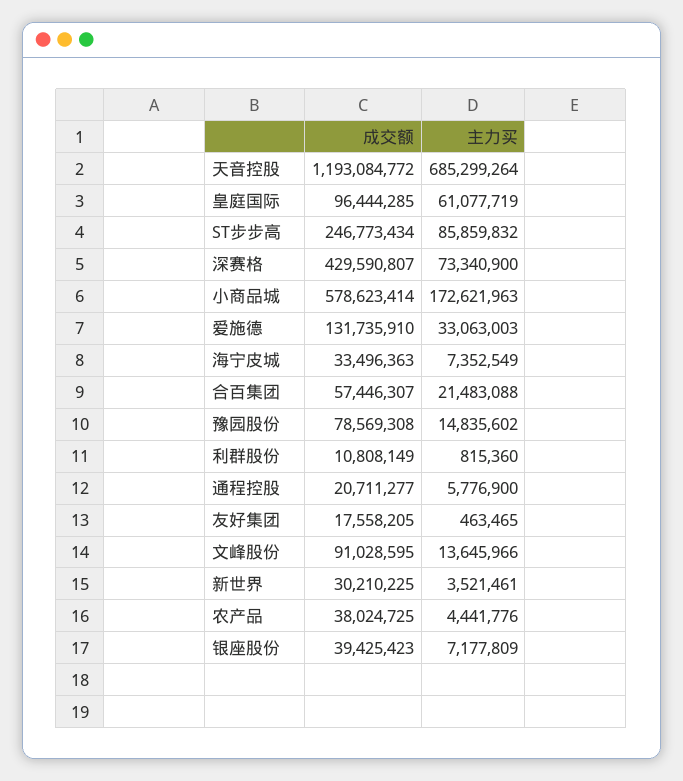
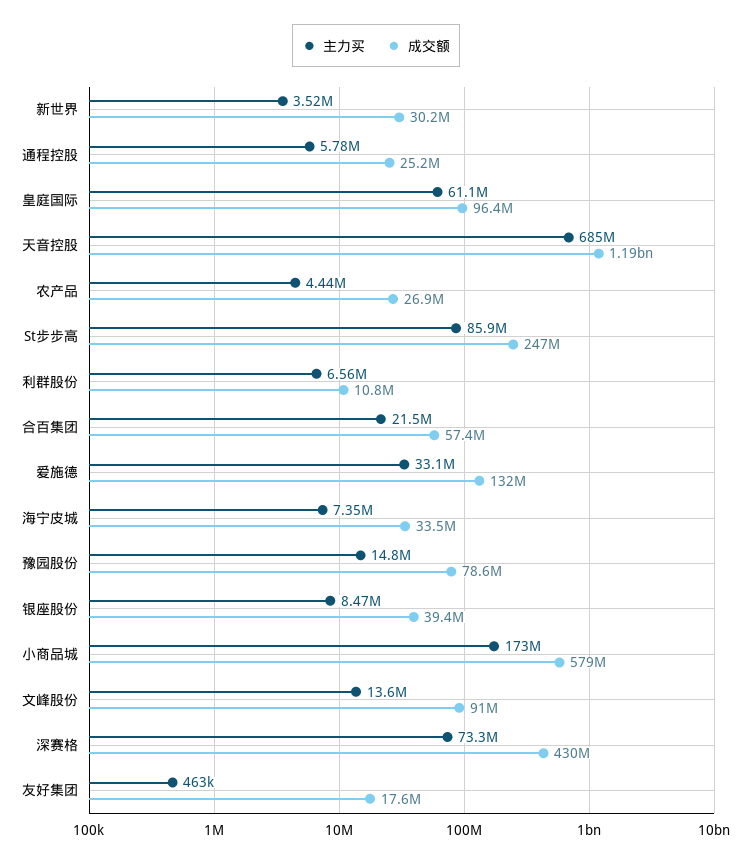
  {
    "成交额": {
      "天音控股": 1193084772,
      "皇庭国际": 96444285,
      "ST步步高": 246773434,
      "深赛格": 429590807,
      "小商品城": 578623414,
      "爱施德": 131735910,
      "海宁皮城": 33496363,
      "合百集团": 57446307,
      "豫园股份": 78569308,
      "利群股份": 10808149,
-     "通程控股": 20711277,
+     "通程控股": 25200000,
      "友好集团": 17558205,
      "文峰股份": 91028595,
      "新世界": 30210225,
-     "农产品": 38024725,
+     "农产品": 26900000,
      "银座股份": 39425423
    },
    "主力买": {
      "天音控股": 685299264,
      "皇庭国际": 61077719,
      "ST步步高": 85859832,
      "深赛格": 73340900,
      "小商品城": 172621963,
      "爱施德": 33063003,
      "海宁皮城": 7352549,
      "合百集团": 21483088,
      "豫园股份": 14835602,
-     "利群股份": 815360,
+     "利群股份": 6560000,
      "通程控股": 5776900,
      "友好集团": 463465,
      "文峰股份": 13645966,
      "新世界": 3521461,
      "农产品": 4441776,
-     "银座股份": 7177809
+     "银座股份": 8470000
    }
  }

